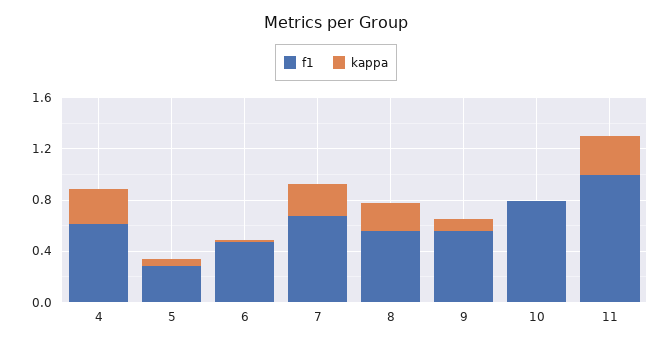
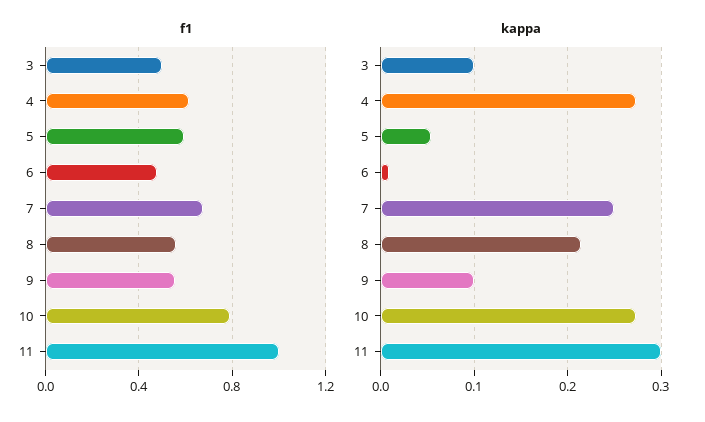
  {
    "f1": {
      "4": 0.6,
-     "5": 0.3,
+     "5": 0.6,
      "6": 0.5,
      "7": 0.7,
      "8": 0.55,
      "9": 0.55,
      "10": 0.8,
-     "11": 1
+     "11": 1,
+     "3": 0.5
    },
    "kappa": {
      "4": 0.27,
      "5": 0.05,
      "6": 0.01,
      "7": 0.25,
      "8": 0.21,
      "9": 0.1,
-     "10": 0,
+     "10": 0.27,
-     "11": 0.3
+     "11": 0.3,
+     "3": 0.1
    }
  }

